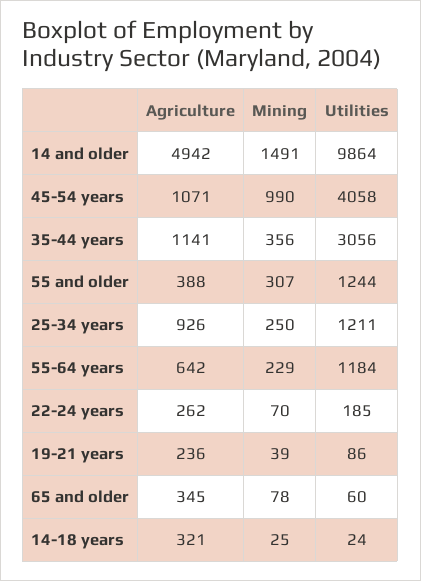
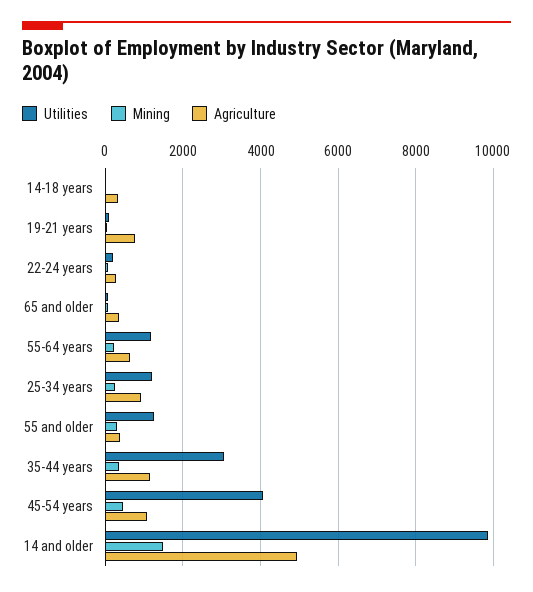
  {
    "Agriculture": {
      "14 and older": 4942,
      "45-54 years": 1071,
      "35-44 years": 1141,
      "55 and older": 388,
      "25-34 years": 926,
      "55-64 years": 642,
      "22-24 years": 262,
-     "19-21 years": 236,
+     "19-21 years": 800,
      "65 and older": 345,
      "14-18 years": 321
    },
    "Mining": {
      "14 and older": 1491,
-     "45-54 years": 990,
+     "45-54 years": 400,
      "35-44 years": 356,
      "55 and older": 307,
      "25-34 years": 250,
      "55-64 years": 229,
      "22-24 years": 70,
      "19-21 years": 39,
      "65 and older": 78,
      "14-18 years": 25
    },
    "Utilities": {
      "14 and older": 9864,
      "45-54 years": 4058,
      "35-44 years": 3056,
      "55 and older": 1244,
      "25-34 years": 1211,
      "55-64 years": 1184,
      "22-24 years": 185,
      "19-21 years": 86,
      "65 and older": 60,
      "14-18 years": 24
    }
  }

